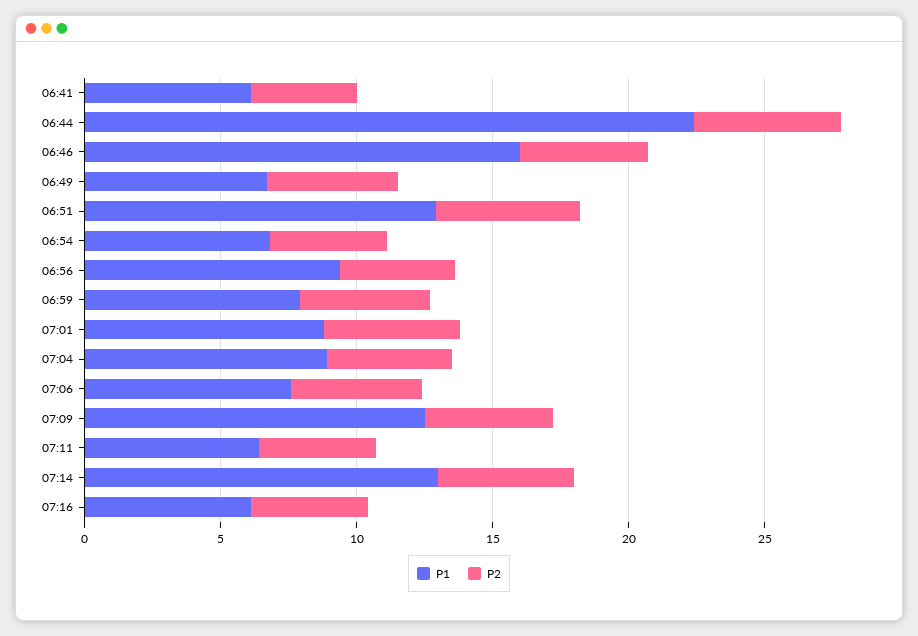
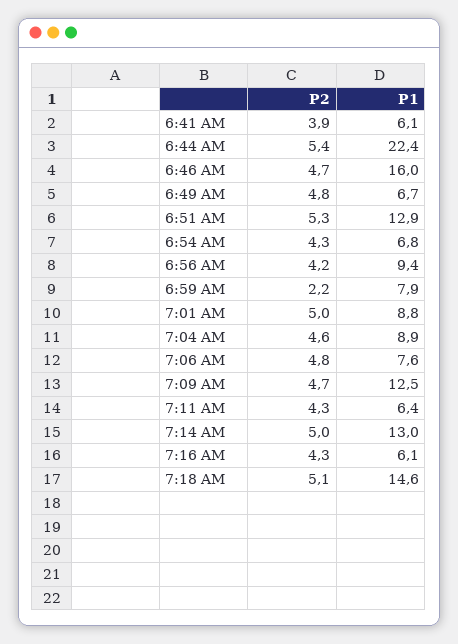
  {
    "P1": {
      "06:41": 6.1,
      "06:44": 22.4,
      "06:46": 16,
      "06:49": 6.7,
      "06:51": 12.9,
      "06:54": 6.8,
      "06:56": 9.4,
      "06:59": 7.9,
      "07:01": 8.8,
      "07:04": 8.9,
      "07:06": 7.6,
      "07:09": 12.5,
      "07:11": 6.4,
      "07:14": 13,
-     "07:16": 6.1
+     "07:16": 6.1,
+     "7:18 AM": 14.6
    },
    "P2": {
      "06:41": 3.9,
      "06:44": 5.4,
      "06:46": 4.7,
      "06:49": 4.8,
      "06:51": 5.3,
      "06:54": 4.3,
      "06:56": 4.2,
-     "06:59": 5,
+     "06:59": 2.2,
      "07:01": 5,
      "07:04": 4.6,
      "07:06": 4.8,
      "07:09": 4.7,
      "07:11": 4.3,
      "07:14": 5,
-     "07:16": 4.3
+     "07:16": 4.3,
+     "7:18 AM": 5.1
    }
  }

